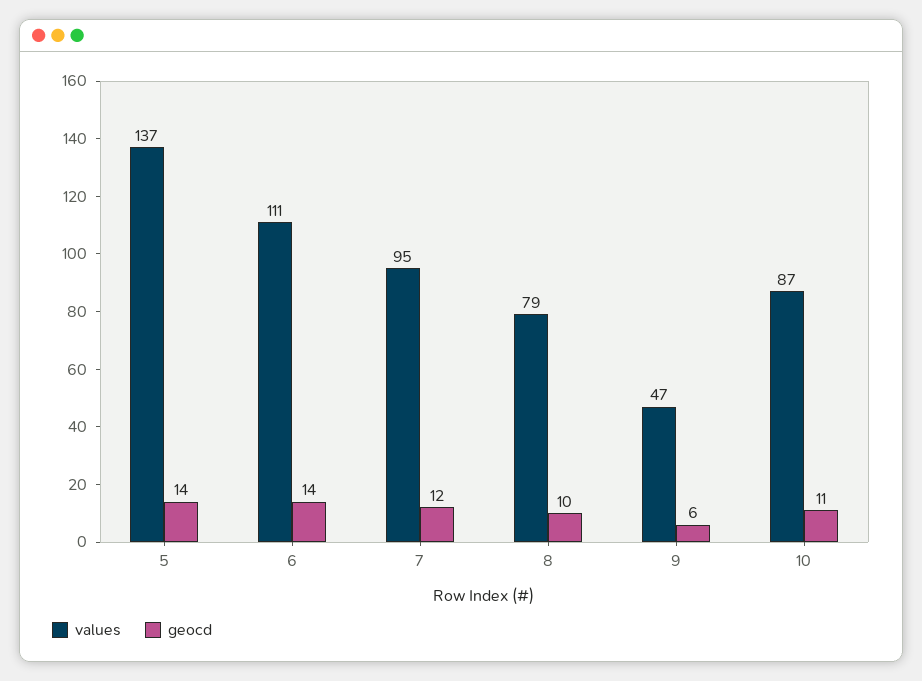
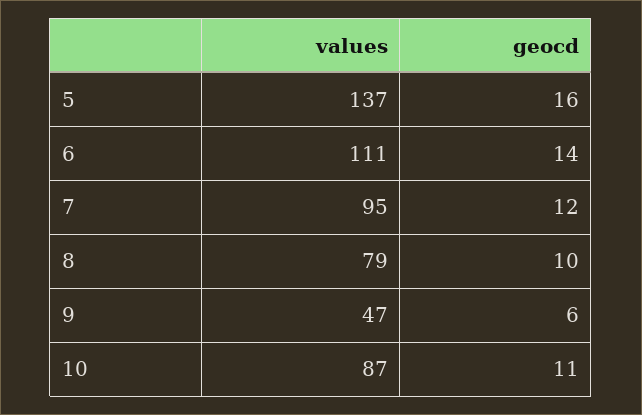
  {
    "values": {
      "5": 137,
      "6": 111,
      "7": 95,
      "8": 79,
      "9": 47,
      "10": 87
    },
    "geocd": {
-     "5": 14,
+     "5": 16,
      "6": 14,
      "7": 12,
      "8": 10,
      "9": 6,
      "10": 11
    }
  }

